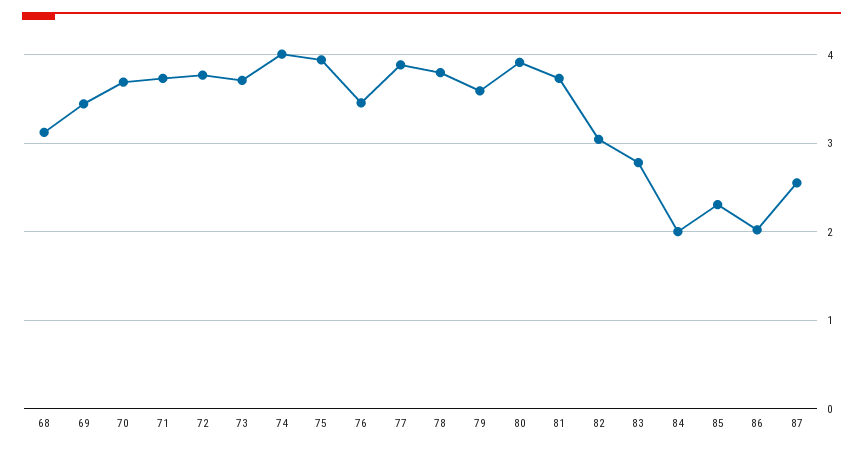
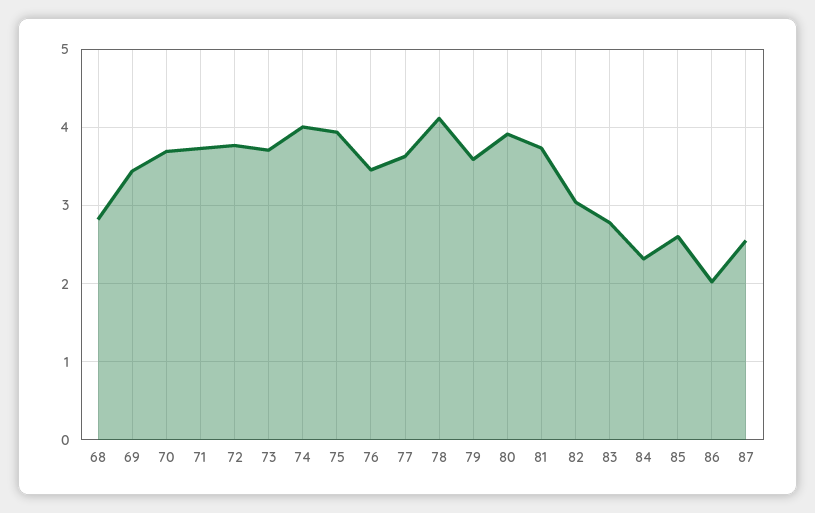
  {
-   "68": 3.1,
+   "68": 2.8,
    "69": 3.4,
    "70": 3.7,
    "71": 3.7,
    "72": 3.8,
    "73": 3.7,
    "74": 4,
    "75": 3.9,
    "76": 3.5,
-   "77": 3.9,
+   "77": 3.6,
-   "78": 3.8,
+   "78": 4.1,
    "79": 3.6,
    "80": 3.9,
    "81": 3.7,
    "82": 3,
    "83": 2.8,
-   "84": 2,
+   "84": 2.3,
-   "85": 2.3,
+   "85": 2.6,
    "86": 2,
    "87": 2.5
  }

